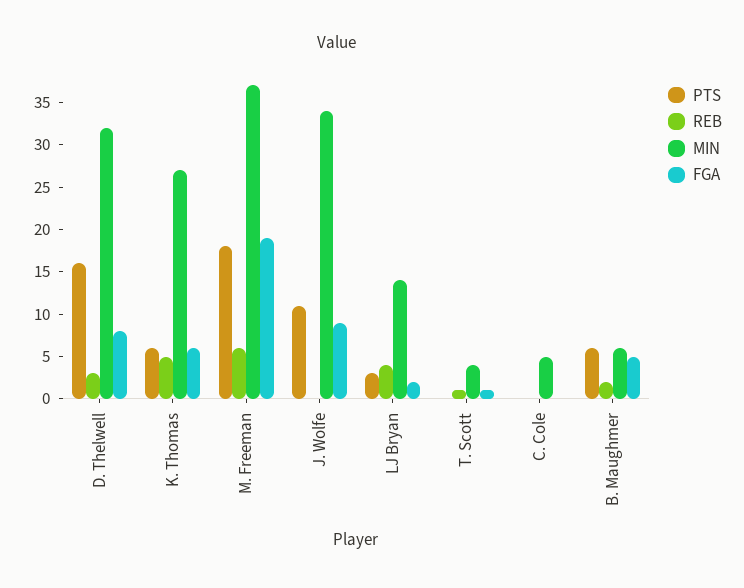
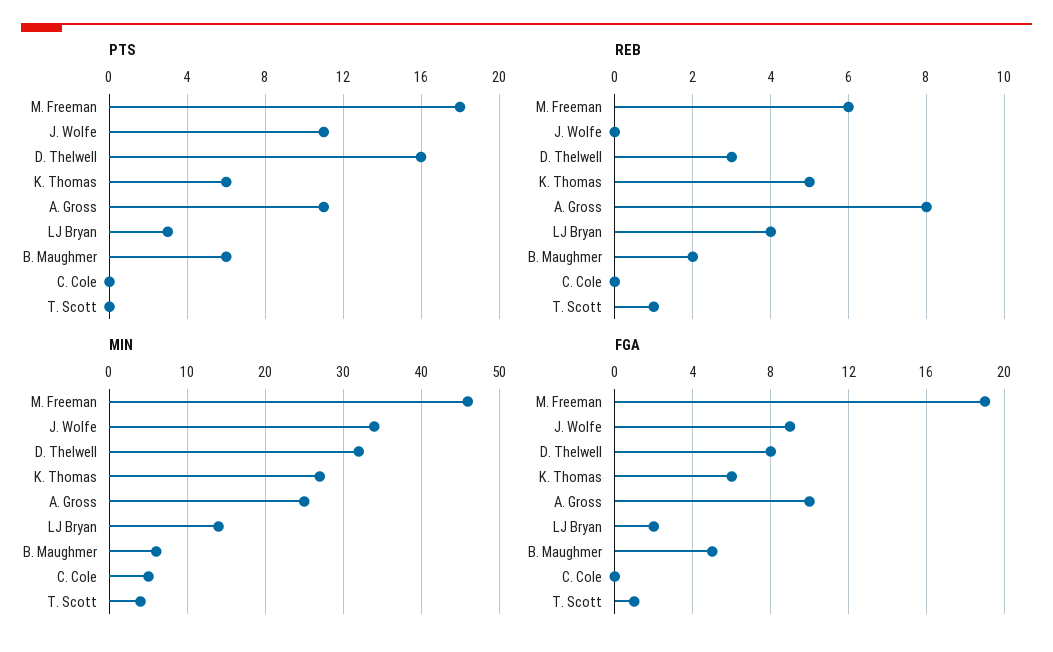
  {
    "PTS": {
      "D. Thelwell": 16,
      "K. Thomas": 6,
      "M. Freeman": 18,
      "J. Wolfe": 11,
      "LJ Bryan": 3,
      "T. Scott": 0,
      "C. Cole": 0,
-     "B. Maughmer": 6
+     "B. Maughmer": 6,
+     "A. Gross": 11
    },
    "REB": {
      "D. Thelwell": 3,
      "K. Thomas": 5,
      "M. Freeman": 6,
      "J. Wolfe": 0,
      "LJ Bryan": 4,
      "T. Scott": 1,
      "C. Cole": 0,
-     "B. Maughmer": 2
+     "B. Maughmer": 2,
+     "A. Gross": 8
    },
    "MIN": {
      "D. Thelwell": 32,
      "K. Thomas": 27,
-     "M. Freeman": 37,
+     "M. Freeman": 46,
      "J. Wolfe": 34,
      "LJ Bryan": 14,
      "T. Scott": 4,
      "C. Cole": 5,
-     "B. Maughmer": 6
+     "B. Maughmer": 6,
+     "A. Gross": 25
    },
    "FGA": {
      "D. Thelwell": 8,
      "K. Thomas": 6,
      "M. Freeman": 19,
      "J. Wolfe": 9,
      "LJ Bryan": 2,
      "T. Scott": 1,
      "C. Cole": 0,
-     "B. Maughmer": 5
+     "B. Maughmer": 5,
+     "A. Gross": 10
    }
  }

